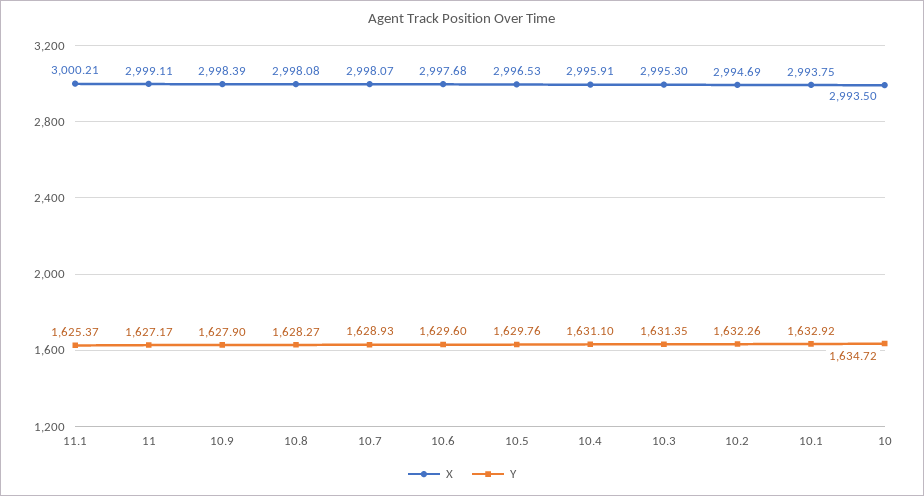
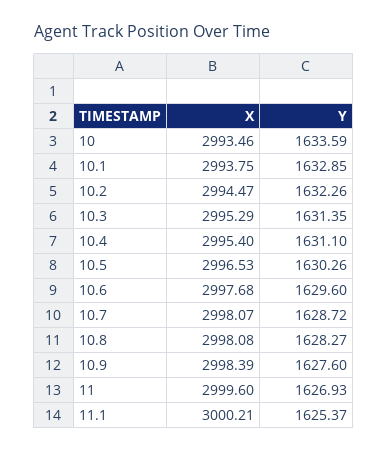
  {
    "X": {
      "11.1": 3000.21,
-     "11": 2999.11,
+     "11": 2999.6,
      "10.9": 2998.39,
      "10.8": 2998.08,
      "10.7": 2998.07,
      "10.6": 2997.68,
      "10.5": 2996.53,
-     "10.4": 2995.91,
+     "10.4": 2995.4,
-     "10.3": 2995.3,
+     "10.3": 2995.29,
-     "10.2": 2994.69,
+     "10.2": 2994.47,
      "10.1": 2993.75,
-     "10": 2993.5
+     "10": 2993.46
    },
    "Y": {
      "11.1": 1625.37,
-     "11": 1627.17,
+     "11": 1626.93,
-     "10.9": 1627.9,
+     "10.9": 1627.6,
      "10.8": 1628.27,
-     "10.7": 1628.93,
+     "10.7": 1628.72,
      "10.6": 1629.6,
-     "10.5": 1629.76,
+     "10.5": 1630.26,
      "10.4": 1631.1,
      "10.3": 1631.35,
      "10.2": 1632.26,
-     "10.1": 1632.92,
+     "10.1": 1632.85,
-     "10": 1634.72
+     "10": 1633.59
    }
  }

